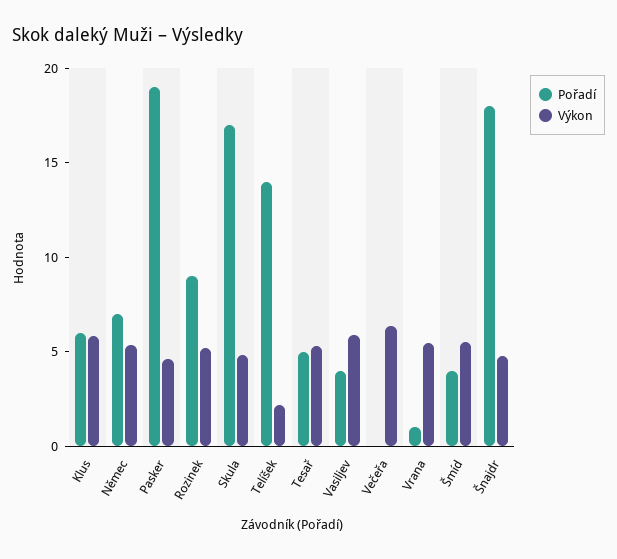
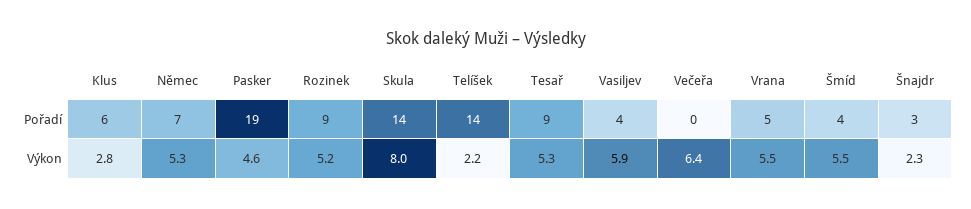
  {
    "Pořadí": {
      "Klus": 6,
      "Němec": 7,
      "Pasker": 19,
      "Rozinek": 9,
-     "Skula": 17,
+     "Skula": 14,
      "Telíšek": 14,
-     "Tesař": 5,
+     "Tesař": 9,
      "Vasiljev": 4,
      "Večeřa": 0,
-     "Vrana": 1,
+     "Vrana": 5,
      "Šmíd": 4,
-     "Šnajdr": 18
+     "Šnajdr": 3
    },
    "Výkon": {
-     "Klus": 6,
+     "Klus": 2.8,
      "Němec": 5.3,
      "Pasker": 4.6,
      "Rozinek": 5.2,
-     "Skula": 5,
+     "Skula": 8,
      "Telíšek": 2.2,
      "Tesař": 5.3,
      "Vasiljev": 5.9,
      "Večeřa": 6.4,
      "Vrana": 5.5,
      "Šmíd": 5.5,
-     "Šnajdr": 5
+     "Šnajdr": 2.3
    }
  }

